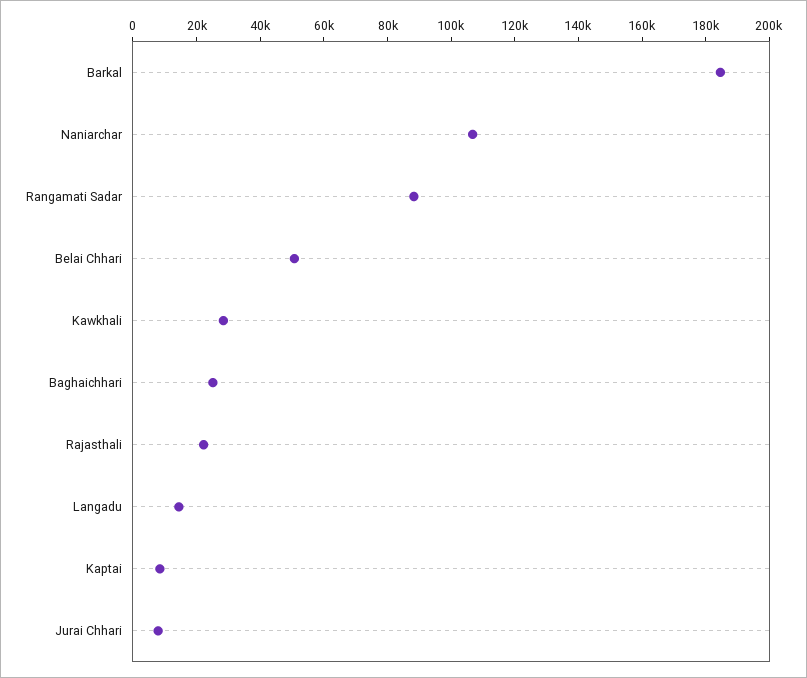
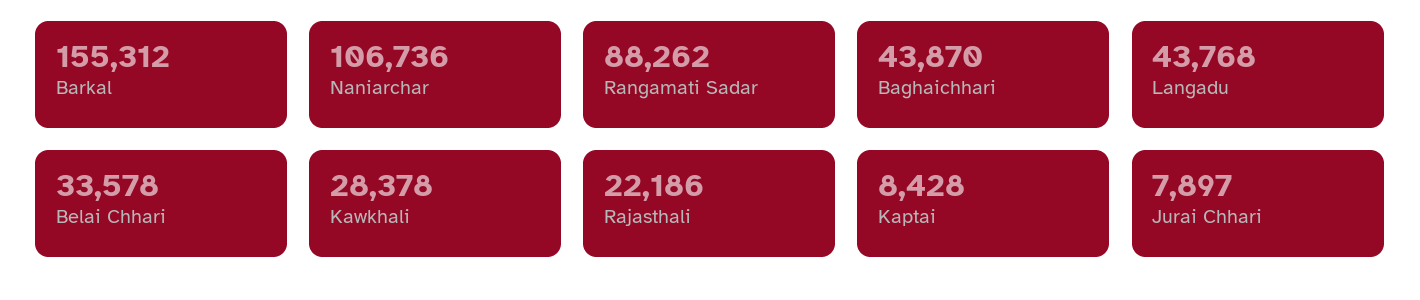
  {
-   "Barkal": 185000,
+   "Barkal": 155312,
    "Naniarchar": 106736,
    "Rangamati Sadar": 88262,
-   "Belai Chhari": 50000,
+   "Belai Chhari": 33578,
    "Kawkhali": 28378,
-   "Baghaichhari": 25000,
+   "Baghaichhari": 43870,
    "Rajasthali": 22186,
-   "Langadu": 15000,
+   "Langadu": 43768,
    "Kaptai": 8428,
    "Jurai Chhari": 7897
  }

